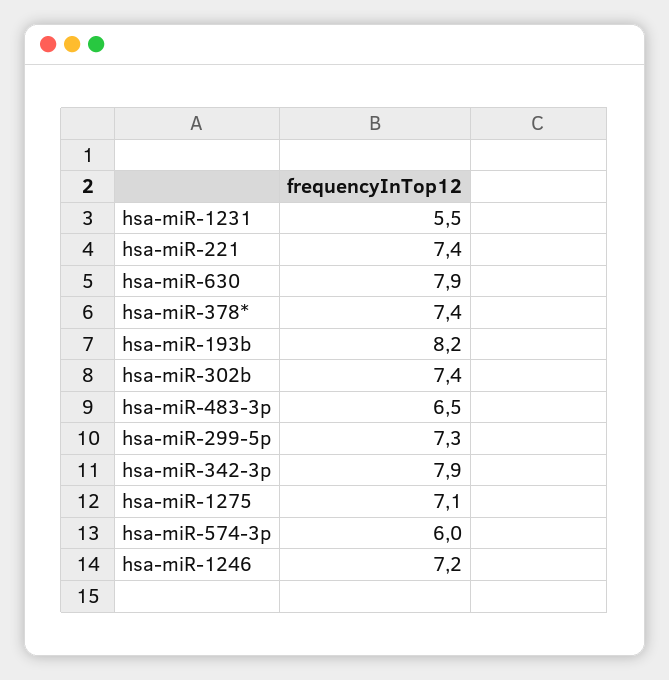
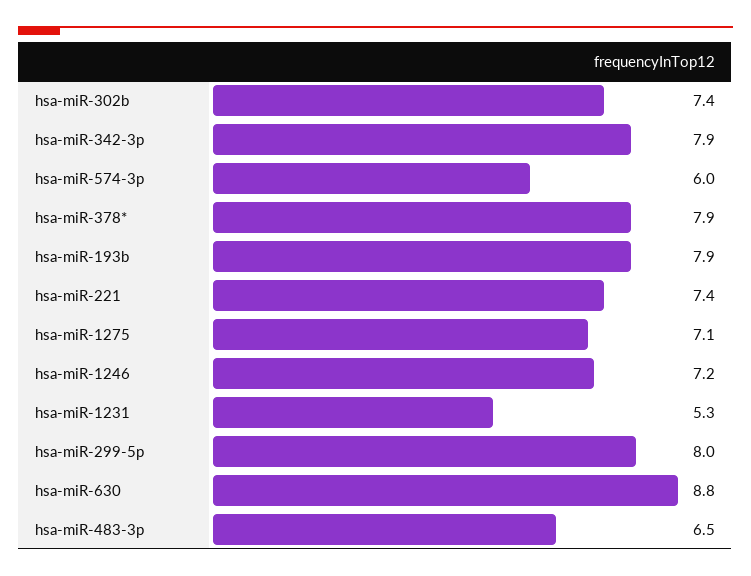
  {
-   "hsa-miR-1231": 5.5,
+   "hsa-miR-1231": 5.3,
    "hsa-miR-221": 7.4,
-   "hsa-miR-630": 7.9,
+   "hsa-miR-630": 8.8,
-   "hsa-miR-378*": 7.4,
+   "hsa-miR-378*": 7.9,
-   "hsa-miR-193b": 8.2,
+   "hsa-miR-193b": 7.9,
    "hsa-miR-302b": 7.4,
    "hsa-miR-483-3p": 6.5,
-   "hsa-miR-299-5p": 7.3,
+   "hsa-miR-299-5p": 8,
    "hsa-miR-342-3p": 7.9,
    "hsa-miR-1275": 7.1,
    "hsa-miR-574-3p": 6,
    "hsa-miR-1246": 7.2
  }

